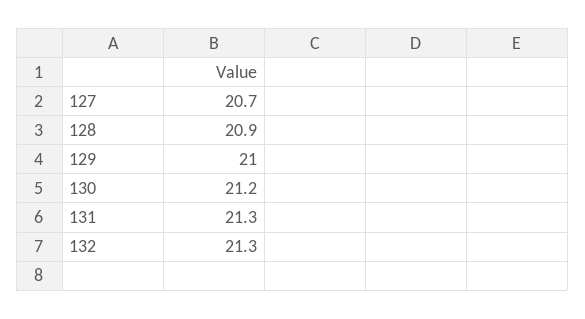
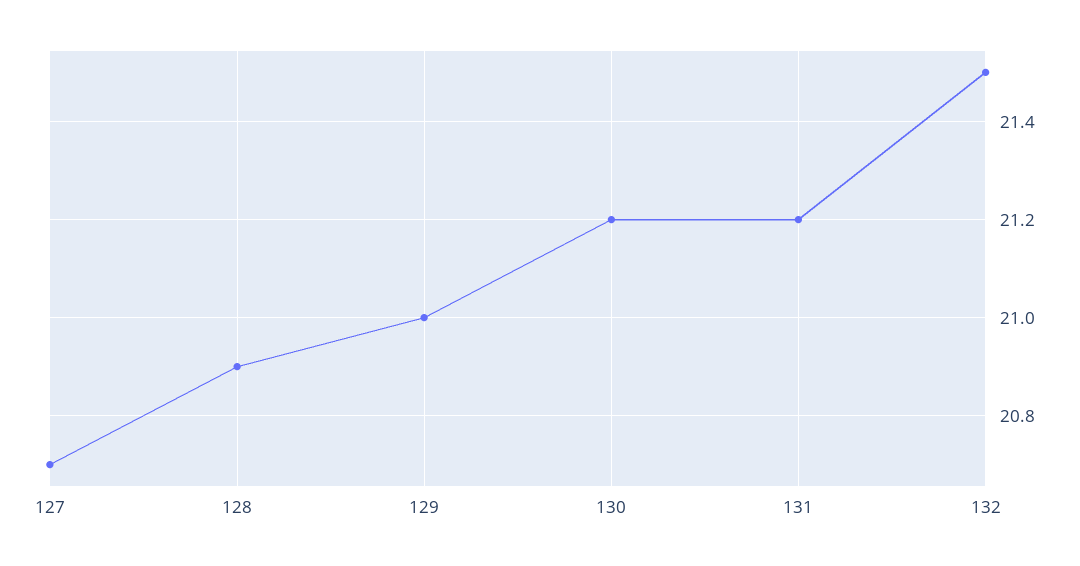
  {
    "127": 20.7,
    "128": 20.9,
    "129": 21,
    "130": 21.2,
-   "131": 21.3,
+   "131": 21.2,
-   "132": 21.3
+   "132": 21.5
  }

